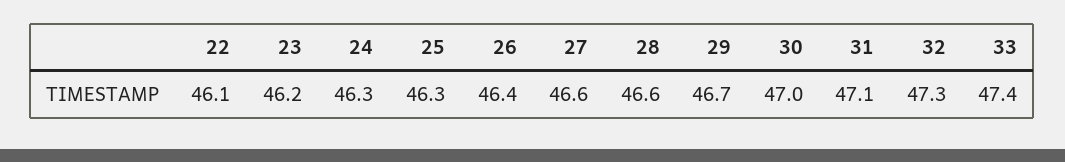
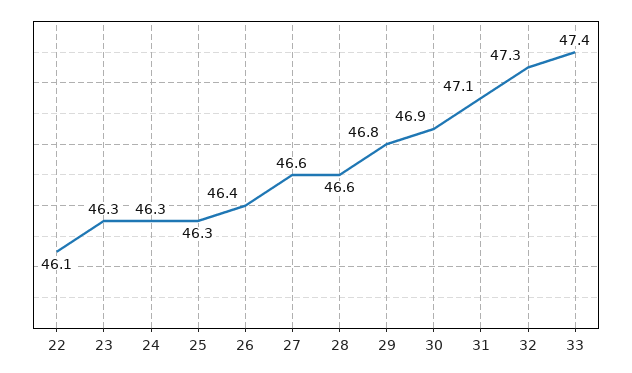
  {
    "22": 46.1,
-   "23": 46.2,
+   "23": 46.3,
    "24": 46.3,
    "25": 46.3,
    "26": 46.4,
    "27": 46.6,
    "28": 46.6,
-   "29": 46.7,
+   "29": 46.8,
-   "30": 47,
+   "30": 46.9,
    "31": 47.1,
    "32": 47.3,
    "33": 47.4
  }

